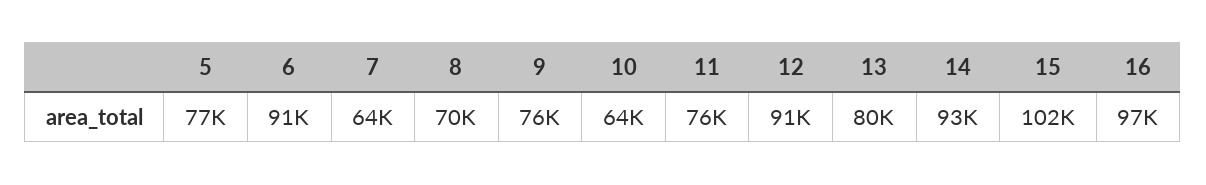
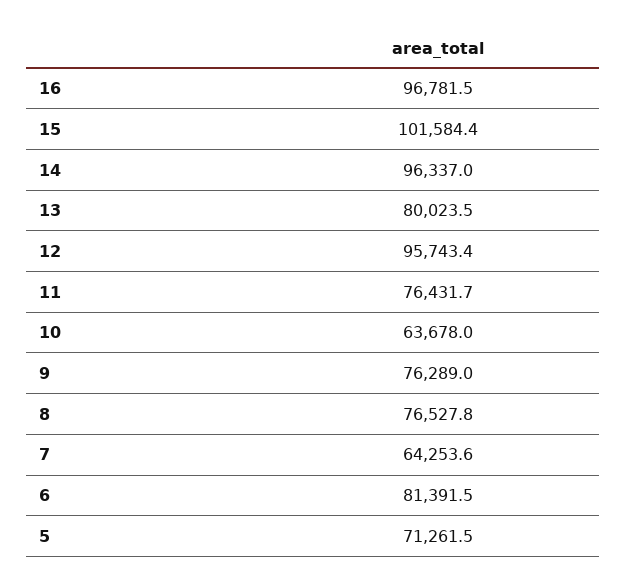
  {
-   "5": 77000,
+   "5": 71261.5,
-   "6": 91000,
+   "6": 81391.5,
    "7": 64253.6,
-   "8": 70000,
+   "8": 76527.8,
    "9": 76289,
    "10": 63678,
    "11": 76431.7,
-   "12": 91000,
+   "12": 95743.4,
    "13": 80023.5,
-   "14": 93000,
+   "14": 96337,
    "15": 101584.4,
    "16": 96781.5
  }

